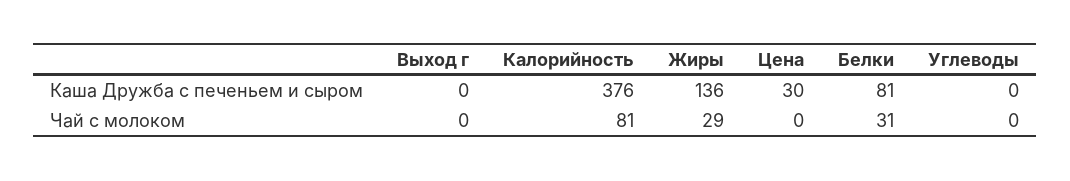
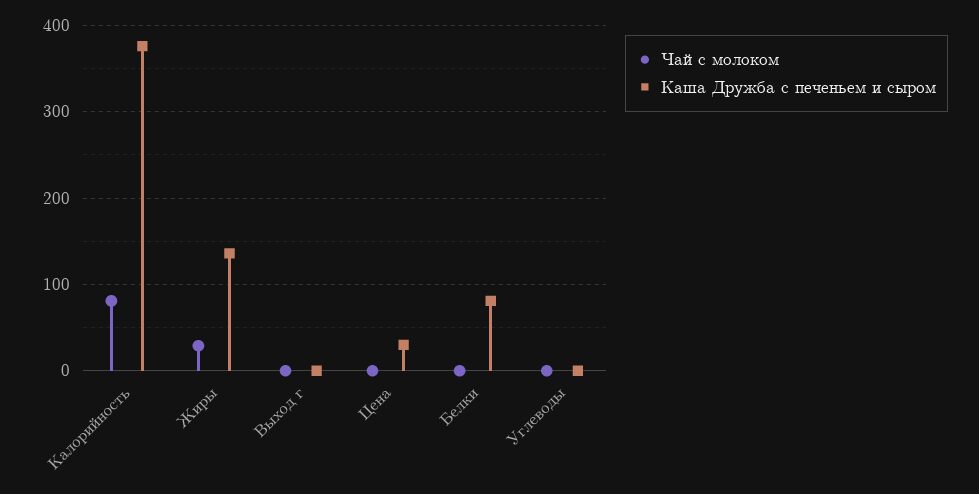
  {
    "Каша Дружба с печеньем и сыром": {
      "Выход г": 0,
      "Калорийность": 376,
      "Жиры": 136,
      "Цена": 30,
      "Белки": 81,
      "Углеводы": 0
    },
    "Чай с молоком": {
      "Выход г": 0,
      "Калорийность": 81,
      "Жиры": 29,
      "Цена": 0,
-     "Белки": 31,
+     "Белки": 0,
      "Углеводы": 0
    }
  }

